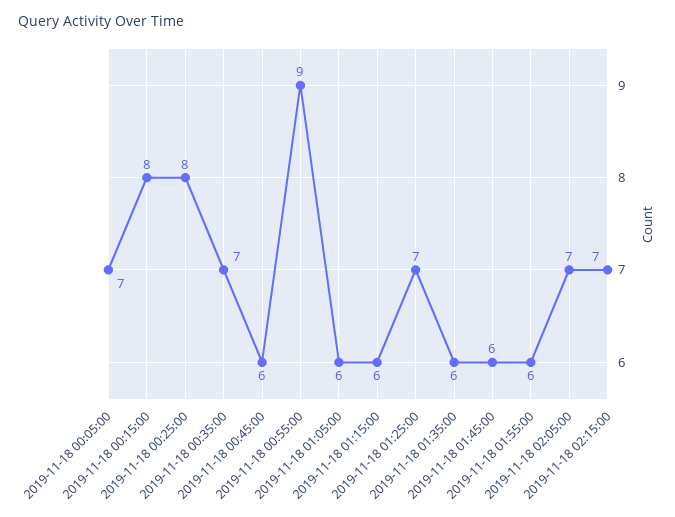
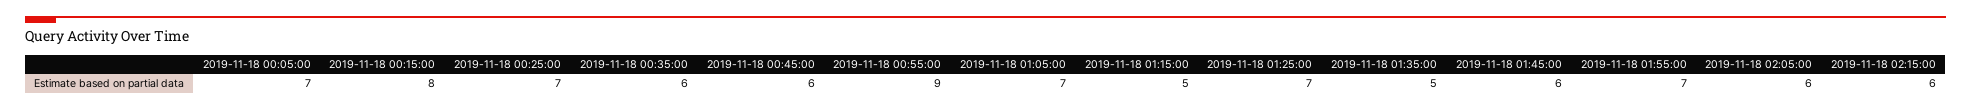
  {
    "2019-11-18 00:05:00": 7,
    "2019-11-18 00:15:00": 8,
-   "2019-11-18 00:25:00": 8,
+   "2019-11-18 00:25:00": 7,
-   "2019-11-18 00:35:00": 7,
+   "2019-11-18 00:35:00": 6,
    "2019-11-18 00:45:00": 6,
    "2019-11-18 00:55:00": 9,
-   "2019-11-18 01:05:00": 6,
+   "2019-11-18 01:05:00": 7,
-   "2019-11-18 01:15:00": 6,
+   "2019-11-18 01:15:00": 5,
    "2019-11-18 01:25:00": 7,
-   "2019-11-18 01:35:00": 6,
+   "2019-11-18 01:35:00": 5,
    "2019-11-18 01:45:00": 6,
-   "2019-11-18 01:55:00": 6,
+   "2019-11-18 01:55:00": 7,
-   "2019-11-18 02:05:00": 7,
+   "2019-11-18 02:05:00": 6,
-   "2019-11-18 02:15:00": 7
+   "2019-11-18 02:15:00": 6
  }

